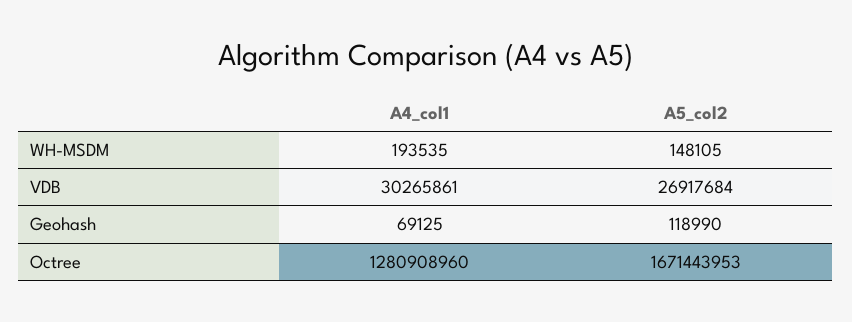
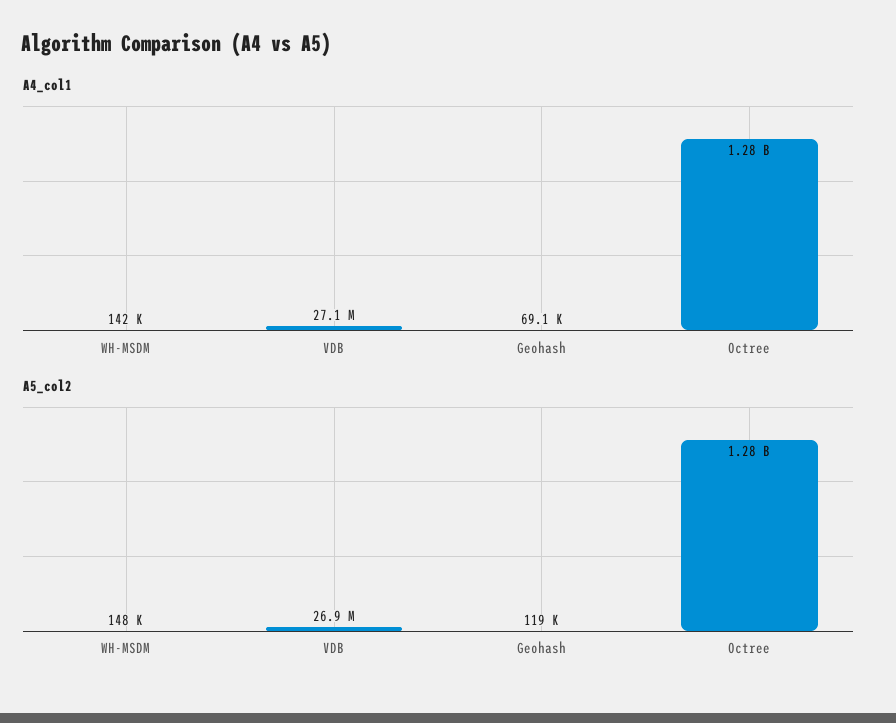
  {
    "A4_col1": {
-     "WH-MSDM": 193535,
+     "WH-MSDM": 142000,
-     "VDB": 30265861,
+     "VDB": 27100000,
      "Geohash": 69125,
      "Octree": 1280908960
    },
    "A5_col2": {
      "WH-MSDM": 148105,
      "VDB": 26917684,
      "Geohash": 118990,
-     "Octree": 1671443953
+     "Octree": 1280000000
    }
  }

